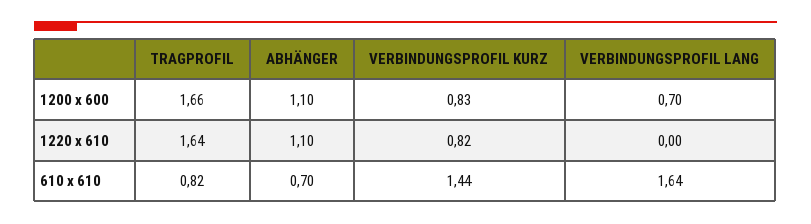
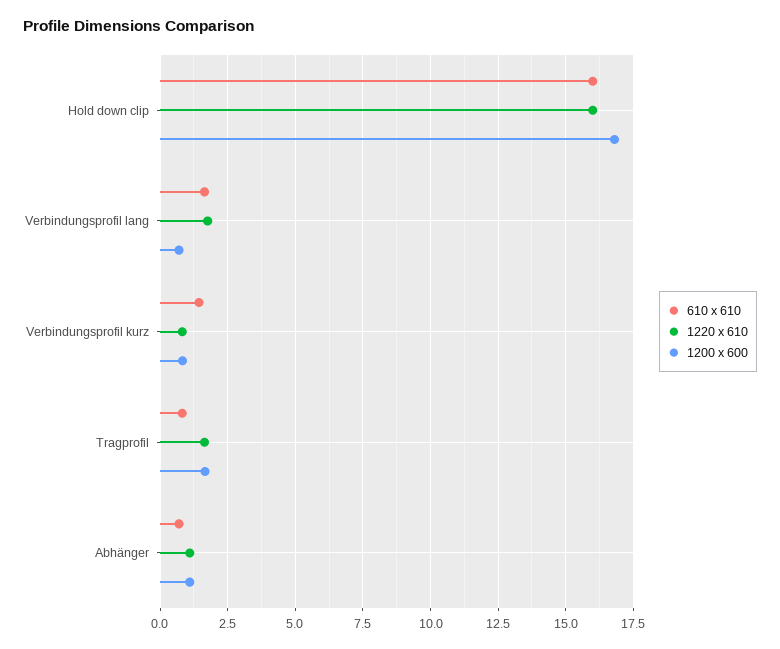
  {
    "1200 x 600": {
      "TRAGPROFIL": 1.66,
      "ABHÄNGER": 1.1,
      "VERBINDUNGSPROFIL KURZ": 0.83,
-     "VERBINDUNGSPROFIL LANG": 0.7
+     "VERBINDUNGSPROFIL LANG": 0.7,
+     "Hold down clip": 16.75
    },
    "1220 x 610": {
      "TRAGPROFIL": 1.64,
      "ABHÄNGER": 1.1,
      "VERBINDUNGSPROFIL KURZ": 0.82,
-     "VERBINDUNGSPROFIL LANG": 0
+     "VERBINDUNGSPROFIL LANG": 1.75,
+     "Hold down clip": 16
    },
    "610 x 610": {
      "TRAGPROFIL": 0.82,
      "ABHÄNGER": 0.7,
      "VERBINDUNGSPROFIL KURZ": 1.44,
-     "VERBINDUNGSPROFIL LANG": 1.64
+     "VERBINDUNGSPROFIL LANG": 1.64,
+     "Hold down clip": 16
    }
  }

